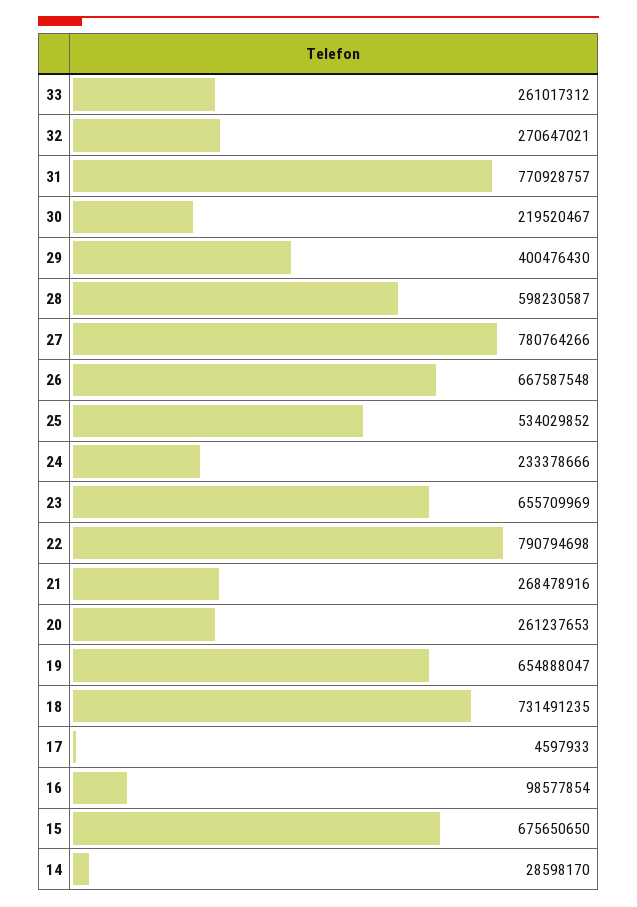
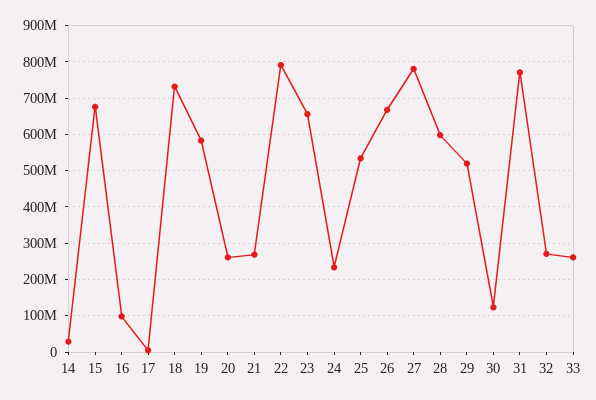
  {
    "33": 261017312,
    "32": 270647021,
    "31": 770928757,
-   "30": 219520467,
+   "30": 120000000,
-   "29": 400476430,
+   "29": 520000000,
    "28": 598230587,
    "27": 780764266,
    "26": 667587548,
    "25": 534029852,
    "24": 233378666,
    "23": 655709969,
    "22": 790794698,
    "21": 268478916,
    "20": 261237653,
-   "19": 654888047,
+   "19": 580000000,
    "18": 731491235,
    "17": 4597933,
    "16": 98577854,
    "15": 675650650,
    "14": 28598170
  }

